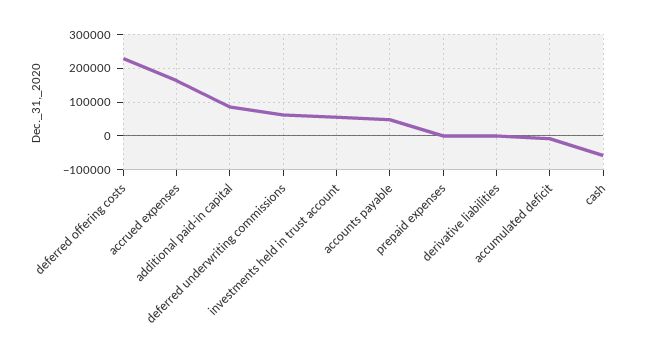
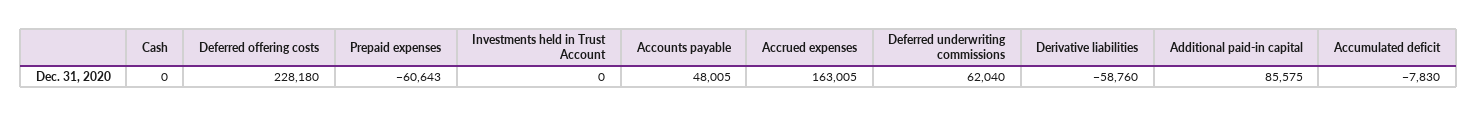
  {
    "deferred offering costs": 228180,
    "accrued expenses": 163005,
    "additional paid-in capital": 85575,
    "deferred underwriting commissions": 62040,
-   "investments held in trust account": 60000,
+   "investments held in trust account": 0,
    "accounts payable": 48005,
-   "prepaid expenses": 0,
+   "prepaid expenses": -60643,
-   "derivative liabilities": 0,
+   "derivative liabilities": -58760,
    "accumulated deficit": -7830,
-   "cash": -60000
+   "cash": 0
  }

